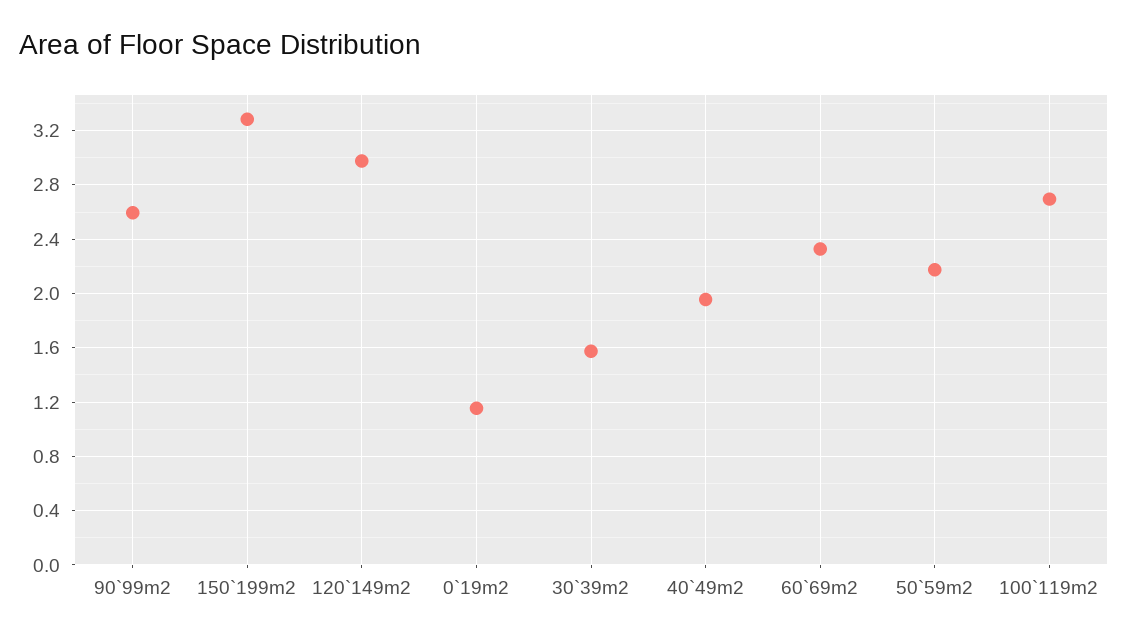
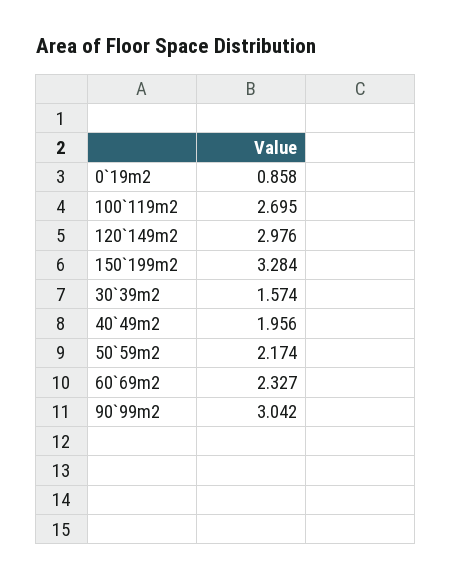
  {
-   "90`99m2": 2.6,
+   "90`99m2": 3.042,
    "150`199m2": 3.284,
    "120`149m2": 2.976,
-   "0`19m2": 1.15,
+   "0`19m2": 0.858,
    "30`39m2": 1.574,
    "40`49m2": 1.956,
    "60`69m2": 2.327,
    "50`59m2": 2.174,
    "100`119m2": 2.695
  }

